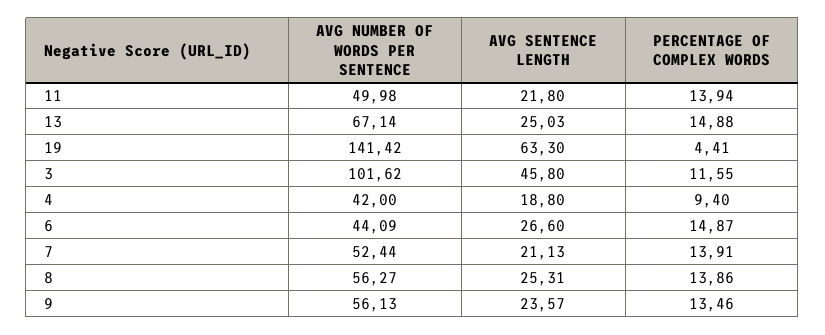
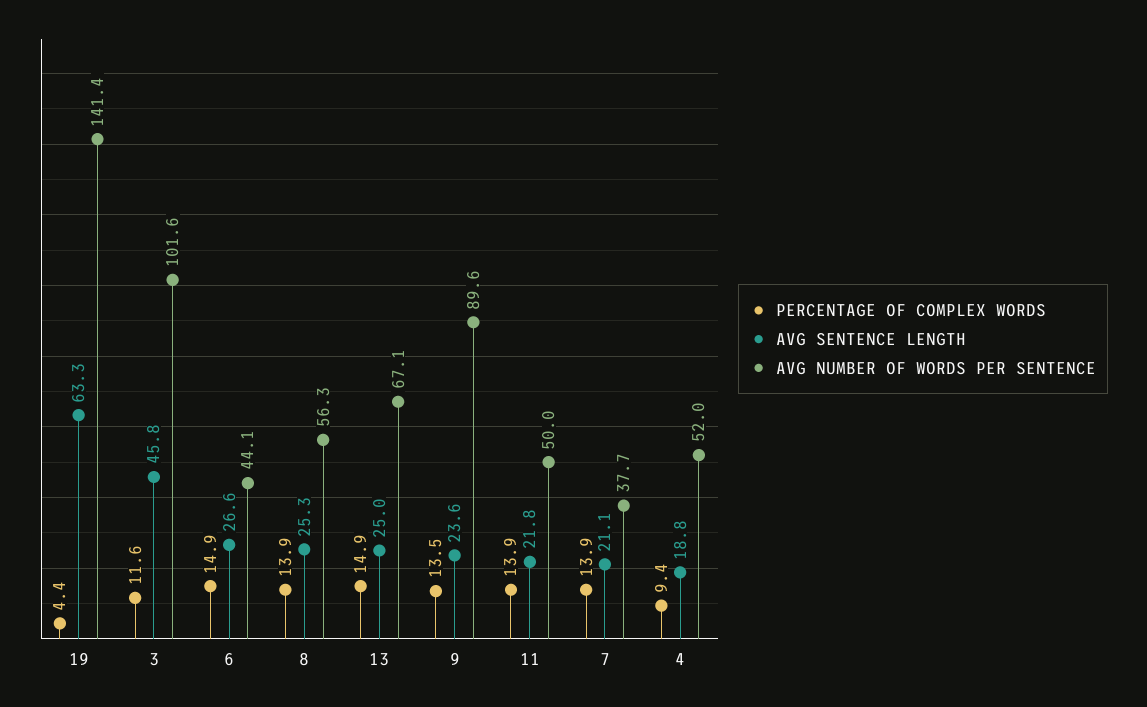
  {
    "AVG NUMBER OF WORDS PER SENTENCE": {
      "11": 49.98,
      "13": 67.14,
      "19": 141.42,
      "3": 101.62,
-     "4": 42,
+     "4": 52,
      "6": 44.09,
-     "7": 52.44,
+     "7": 37.7,
      "8": 56.27,
-     "9": 56.13
+     "9": 89.6
    },
    "AVG SENTENCE LENGTH": {
      "11": 21.8,
      "13": 25.03,
      "19": 63.3,
      "3": 45.8,
      "4": 18.8,
      "6": 26.6,
      "7": 21.13,
      "8": 25.31,
      "9": 23.57
    },
    "PERCENTAGE OF COMPLEX WORDS": {
      "11": 13.94,
      "13": 14.88,
      "19": 4.41,
      "3": 11.55,
      "4": 9.4,
      "6": 14.87,
      "7": 13.91,
      "8": 13.86,
      "9": 13.46
    }
  }

